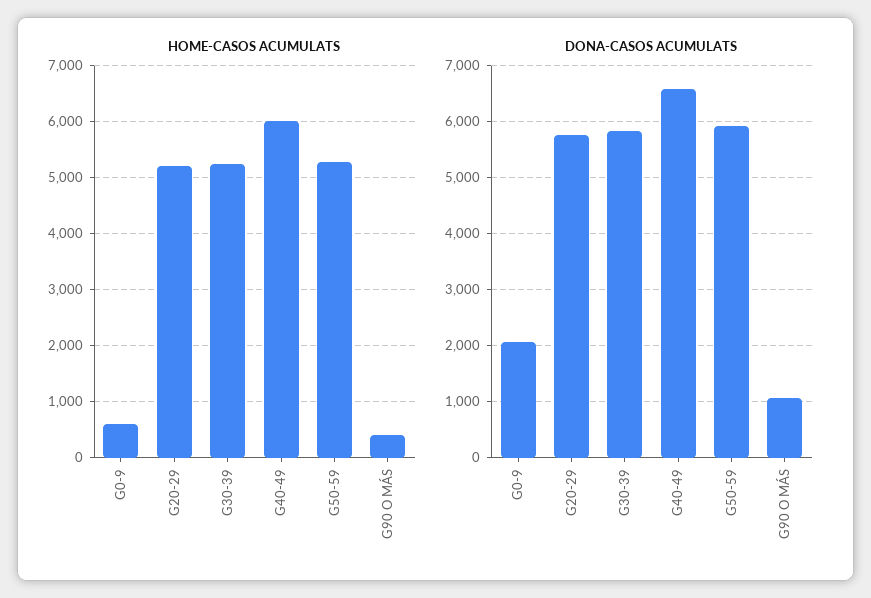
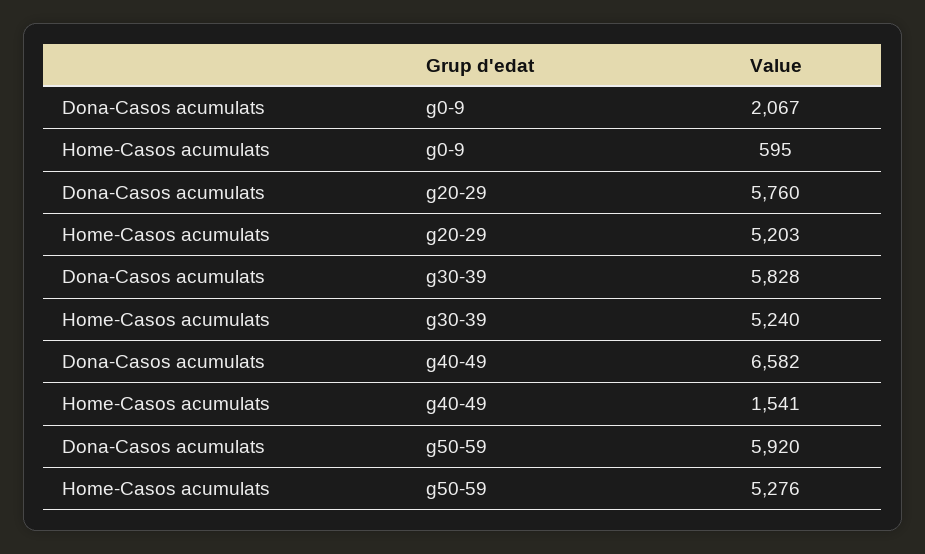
  {
    "HOME-CASOS ACUMULATS": {
      "G0-9": 595,
      "G20-29": 5203,
      "G30-39": 5240,
-     "G40-49": 6000,
+     "G40-49": 1541,
-     "G50-59": 5276,
+     "G50-59": 5276
-     "G90 O MÁS": 400
    },
    "DONA-CASOS ACUMULATS": {
      "G0-9": 2067,
      "G20-29": 5760,
      "G30-39": 5828,
      "G40-49": 6582,
-     "G50-59": 5920,
+     "G50-59": 5920
-     "G90 O MÁS": 1000
    }
  }

